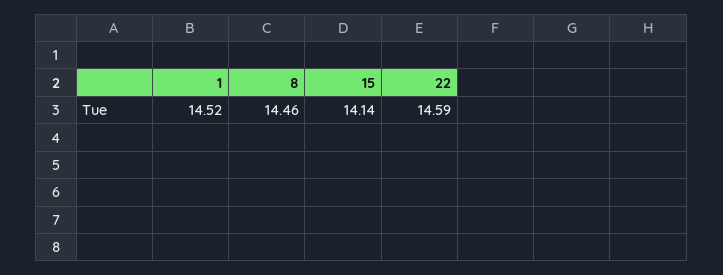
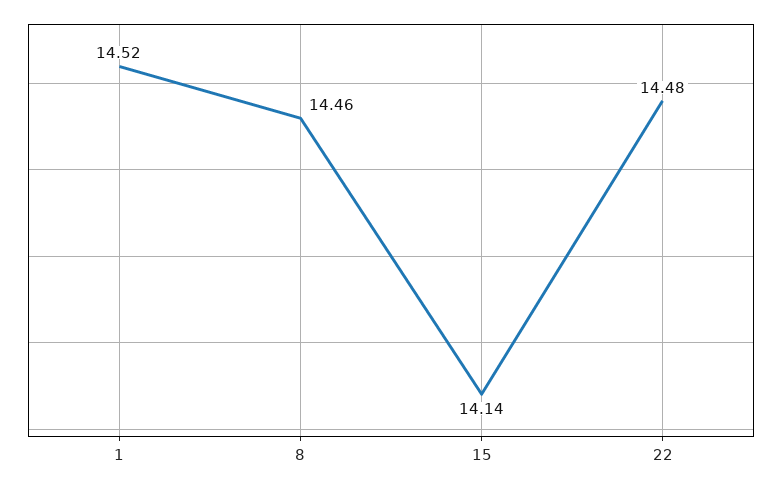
  {
    "1": 14.52,
    "8": 14.46,
    "15": 14.14,
-   "22": 14.59
+   "22": 14.48
  }

